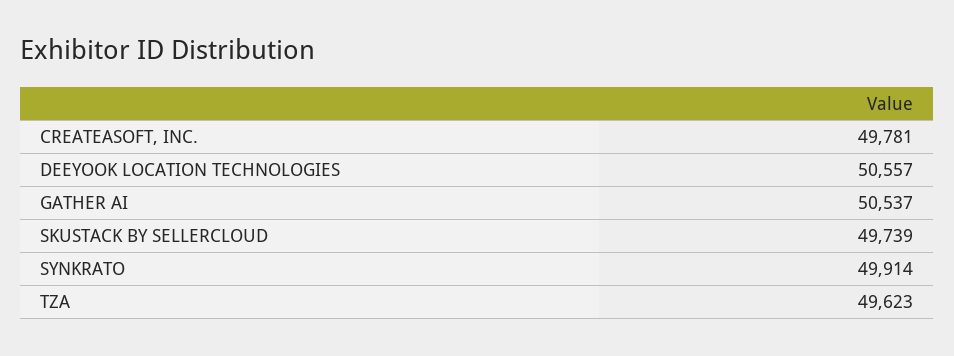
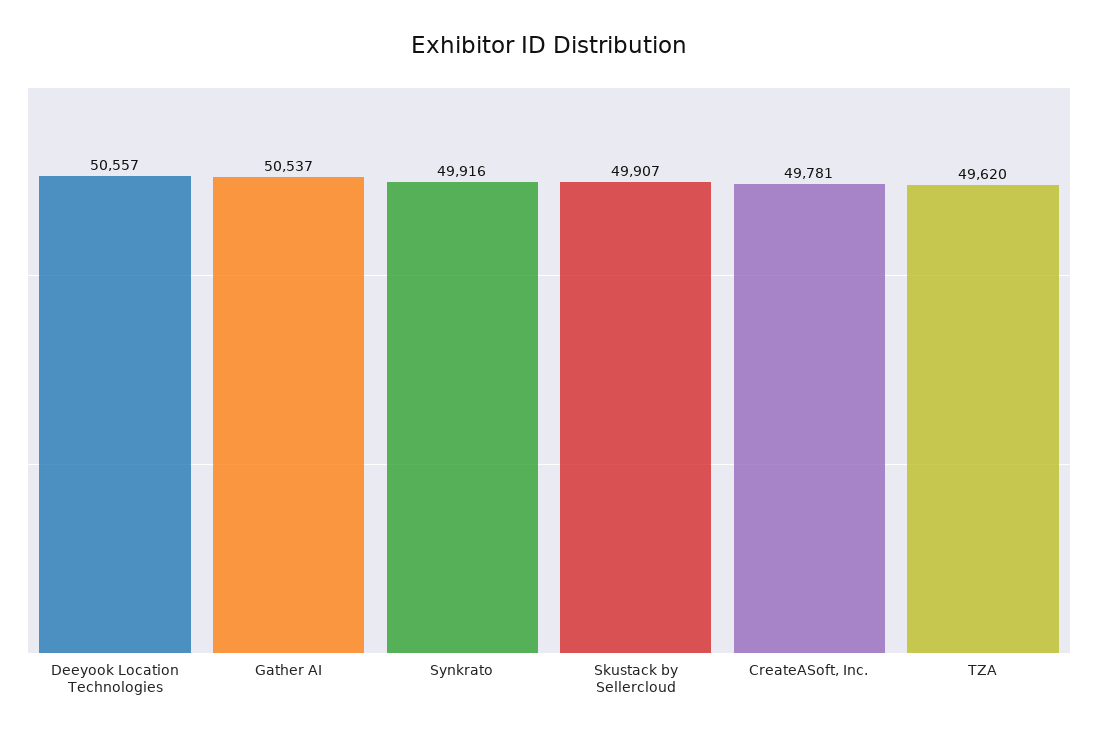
  {
    "CREATEASOFT, INC.": 49781,
    "DEEYOOK LOCATION TECHNOLOGIES": 50557,
    "GATHER AI": 50537,
-   "SKUSTACK BY SELLERCLOUD": 49739,
+   "SKUSTACK BY SELLERCLOUD": 49907,
-   "SYNKRATO": 49914,
+   "SYNKRATO": 49916,
-   "TZA": 49623
+   "TZA": 49620
  }

